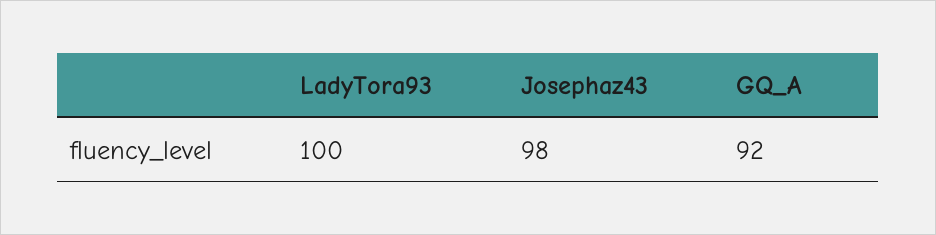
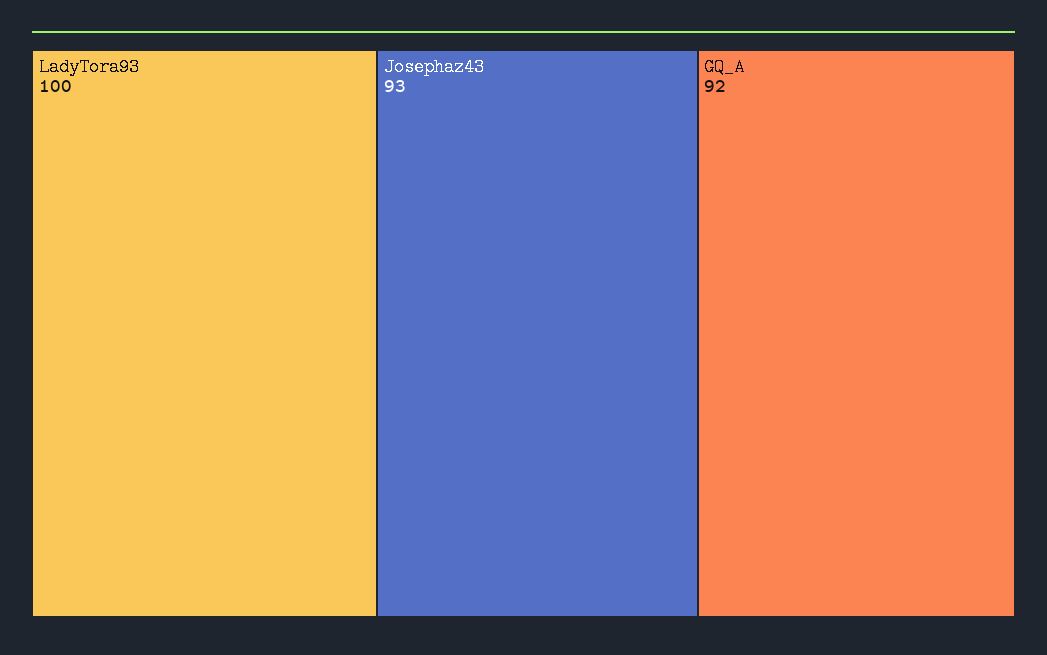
  {
    "LadyTora93": 100,
-   "Josephaz43": 98,
+   "Josephaz43": 93,
    "GQ_A": 92
  }

